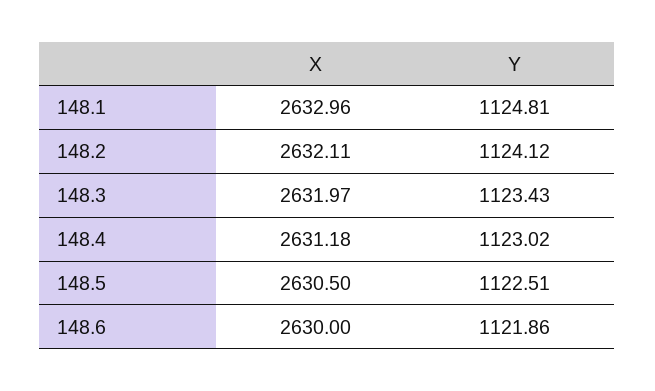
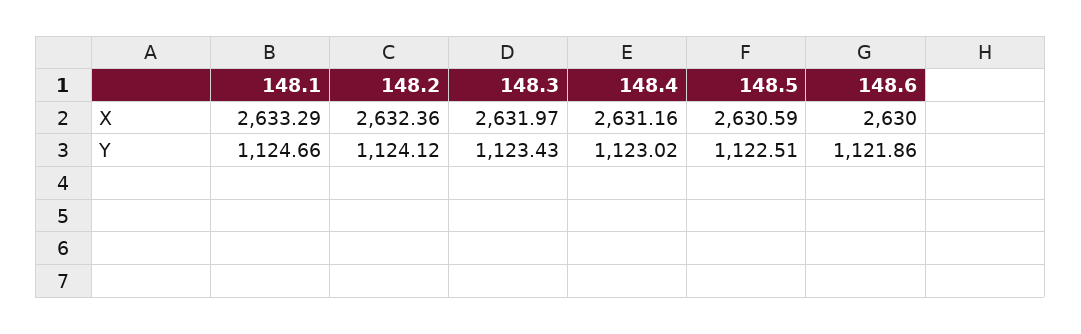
  {
    "X": {
-     "148.1": 2632.96,
+     "148.1": 2633.29,
-     "148.2": 2632.11,
+     "148.2": 2632.36,
      "148.3": 2631.97,
-     "148.4": 2631.18,
+     "148.4": 2631.16,
-     "148.5": 2630.5,
+     "148.5": 2630.59,
      "148.6": 2630
    },
    "Y": {
-     "148.1": 1124.81,
+     "148.1": 1124.66,
      "148.2": 1124.12,
      "148.3": 1123.43,
      "148.4": 1123.02,
      "148.5": 1122.51,
      "148.6": 1121.86
    }
  }

